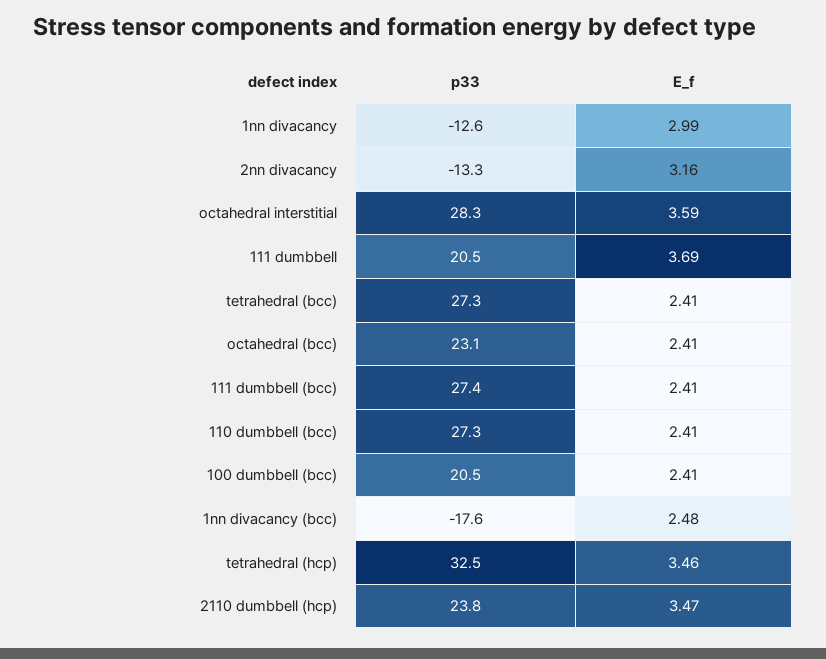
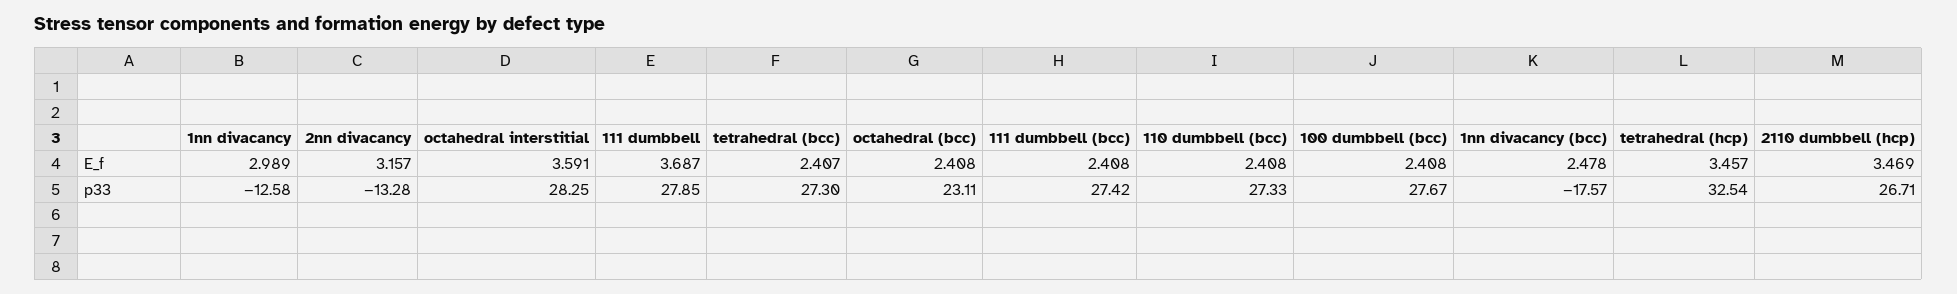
  {
    "p33": {
      "1nn divacancy": -12.58,
      "2nn divacancy": -13.28,
      "octahedral interstitial": 28.25,
-     "111 dumbbell": 20.5,
+     "111 dumbbell": 27.85,
      "tetrahedral (bcc)": 27.3,
      "octahedral (bcc)": 23.11,
      "111 dumbbell (bcc)": 27.42,
      "110 dumbbell (bcc)": 27.33,
-     "100 dumbbell (bcc)": 20.5,
+     "100 dumbbell (bcc)": 27.67,
      "1nn divacancy (bcc)": -17.57,
      "tetrahedral (hcp)": 32.54,
-     "2110 dumbbell (hcp)": 23.8
+     "2110 dumbbell (hcp)": 26.71
    },
    "E_f": {
      "1nn divacancy": 2.989,
      "2nn divacancy": 3.157,
      "octahedral interstitial": 3.591,
      "111 dumbbell": 3.687,
      "tetrahedral (bcc)": 2.407,
      "octahedral (bcc)": 2.408,
      "111 dumbbell (bcc)": 2.408,
      "110 dumbbell (bcc)": 2.408,
      "100 dumbbell (bcc)": 2.408,
      "1nn divacancy (bcc)": 2.478,
      "tetrahedral (hcp)": 3.457,
      "2110 dumbbell (hcp)": 3.469
    }
  }

